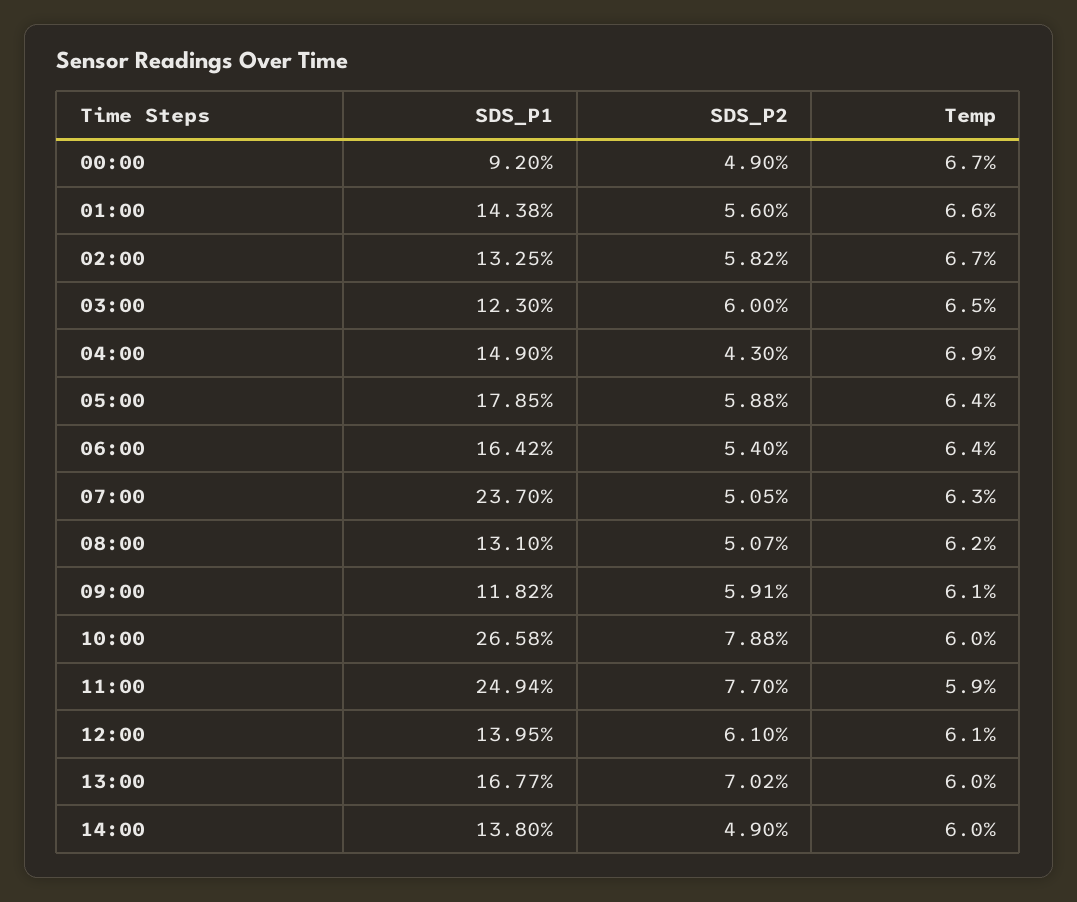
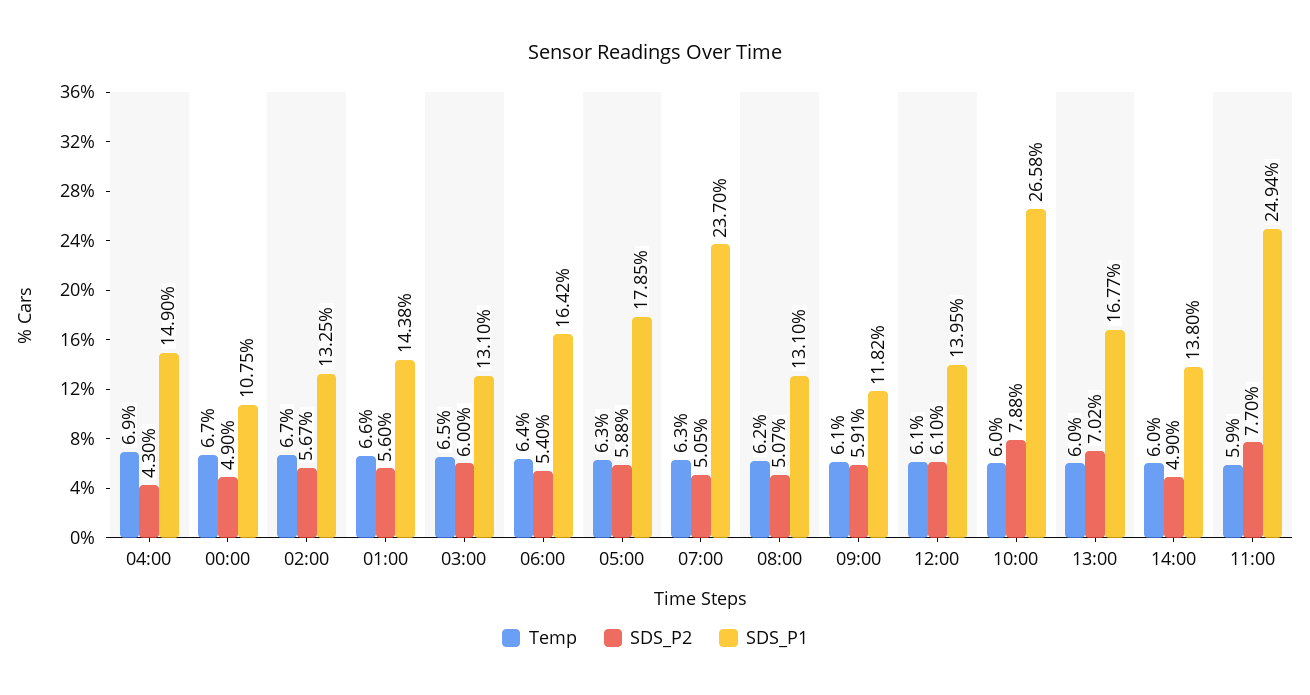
  {
    "SDS_P1": {
-     "00:00": 9.2,
+     "00:00": 10.75,
      "01:00": 14.38,
      "02:00": 13.25,
-     "03:00": 12.3,
+     "03:00": 13.1,
      "04:00": 14.9,
      "05:00": 17.85,
      "06:00": 16.42,
      "07:00": 23.7,
      "08:00": 13.1,
      "09:00": 11.82,
      "10:00": 26.58,
      "11:00": 24.94,
      "12:00": 13.95,
      "13:00": 16.77,
      "14:00": 13.8
    },
    "SDS_P2": {
      "00:00": 4.9,
      "01:00": 5.6,
-     "02:00": 5.82,
+     "02:00": 5.67,
      "03:00": 6,
      "04:00": 4.3,
      "05:00": 5.88,
      "06:00": 5.4,
      "07:00": 5.05,
      "08:00": 5.07,
      "09:00": 5.91,
      "10:00": 7.88,
      "11:00": 7.7,
      "12:00": 6.1,
      "13:00": 7.02,
      "14:00": 4.9
    },
    "Temp": {
      "00:00": 6.7,
      "01:00": 6.6,
      "02:00": 6.7,
      "03:00": 6.5,
      "04:00": 6.9,
-     "05:00": 6.4,
+     "05:00": 6.3,
      "06:00": 6.4,
      "07:00": 6.3,
      "08:00": 6.2,
      "09:00": 6.1,
      "10:00": 6,
      "11:00": 5.9,
      "12:00": 6.1,
      "13:00": 6,
      "14:00": 6
    }
  }

